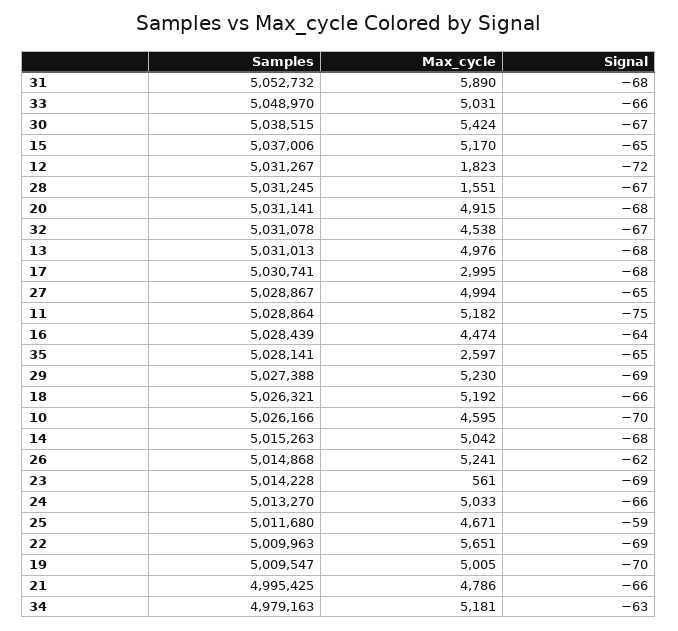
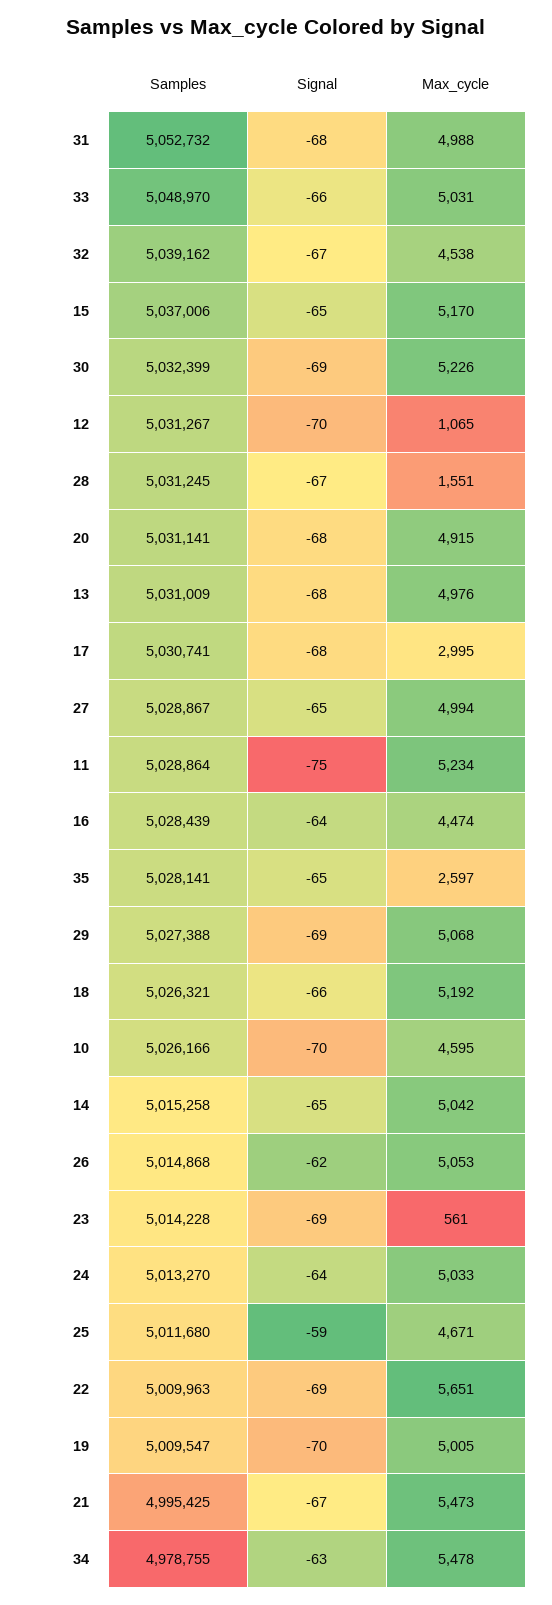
  {
    "Samples": {
      "31": 5052732,
      "33": 5048970,
-     "30": 5038515,
+     "30": 5032399,
      "15": 5037006,
      "12": 5031267,
      "28": 5031245,
      "20": 5031141,
-     "32": 5031078,
+     "32": 5039162,
-     "13": 5031013,
+     "13": 5031009,
      "17": 5030741,
      "27": 5028867,
      "11": 5028864,
      "16": 5028439,
      "35": 5028141,
      "29": 5027388,
      "18": 5026321,
      "10": 5026166,
-     "14": 5015263,
+     "14": 5015258,
      "26": 5014868,
      "23": 5014228,
      "24": 5013270,
      "25": 5011680,
      "22": 5009963,
      "19": 5009547,
      "21": 4995425,
-     "34": 4979163
+     "34": 4978755
    },
    "Max_cycle": {
-     "31": 5890,
+     "31": 4988,
      "33": 5031,
-     "30": 5424,
+     "30": 5226,
      "15": 5170,
-     "12": 1823,
+     "12": 1065,
      "28": 1551,
      "20": 4915,
      "32": 4538,
      "13": 4976,
      "17": 2995,
      "27": 4994,
-     "11": 5182,
+     "11": 5234,
      "16": 4474,
      "35": 2597,
-     "29": 5230,
+     "29": 5068,
      "18": 5192,
      "10": 4595,
      "14": 5042,
-     "26": 5241,
+     "26": 5053,
      "23": 561,
      "24": 5033,
      "25": 4671,
      "22": 5651,
      "19": 5005,
-     "21": 4786,
+     "21": 5473,
-     "34": 5181
+     "34": 5478
    },
    "Signal": {
      "31": -68,
      "33": -66,
-     "30": -67,
+     "30": -69,
      "15": -65,
-     "12": -72,
+     "12": -70,
      "28": -67,
      "20": -68,
      "32": -67,
      "13": -68,
      "17": -68,
      "27": -65,
      "11": -75,
      "16": -64,
      "35": -65,
      "29": -69,
      "18": -66,
      "10": -70,
-     "14": -68,
+     "14": -65,
      "26": -62,
      "23": -69,
-     "24": -66,
+     "24": -64,
      "25": -59,
      "22": -69,
      "19": -70,
-     "21": -66,
+     "21": -67,
      "34": -63
    }
  }

